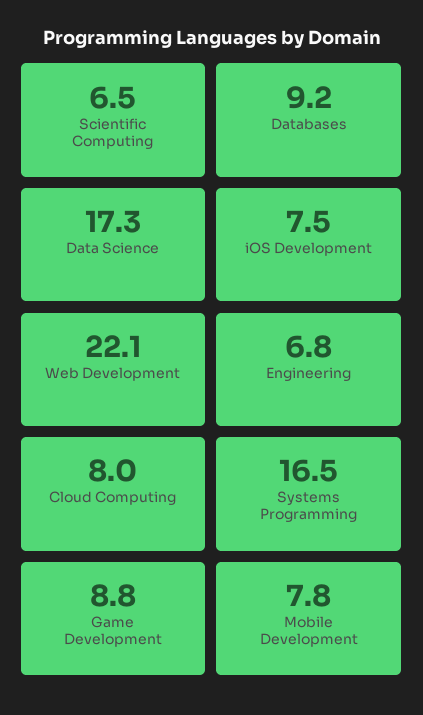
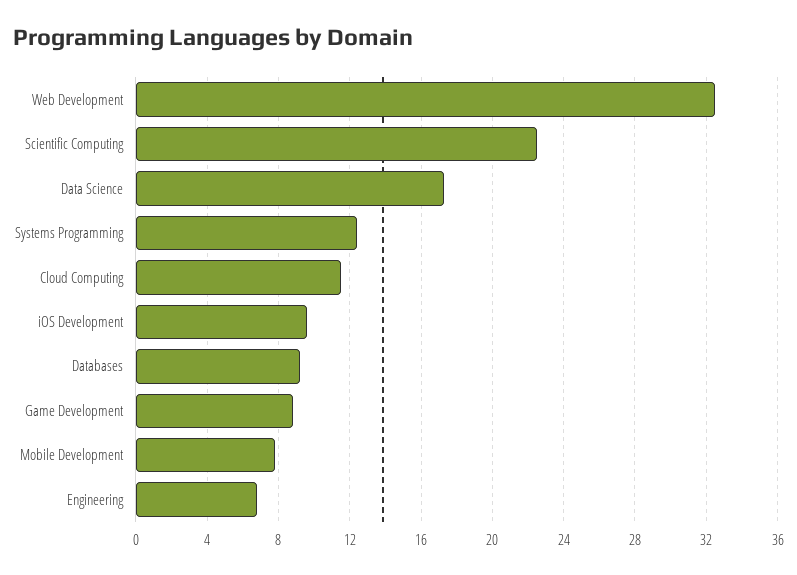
  {
-   "Scientific Computing": 6.5,
+   "Scientific Computing": 22.5,
    "Databases": 9.2,
    "Data Science": 17.3,
-   "iOS Development": 7.5,
+   "iOS Development": 9.5,
-   "Web Development": 22.1,
+   "Web Development": 32.5,
    "Engineering": 6.8,
-   "Cloud Computing": 8,
+   "Cloud Computing": 11.5,
-   "Systems Programming": 16.5,
+   "Systems Programming": 12.5,
    "Game Development": 8.8,
    "Mobile Development": 7.8
  }

